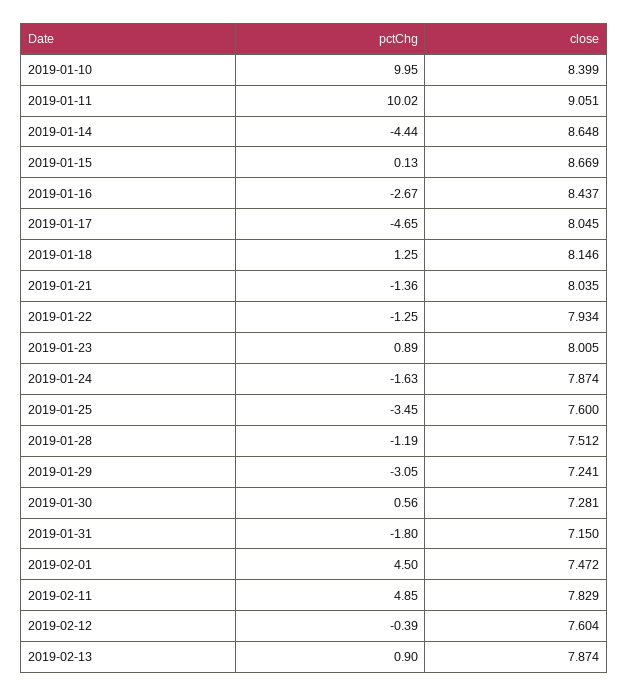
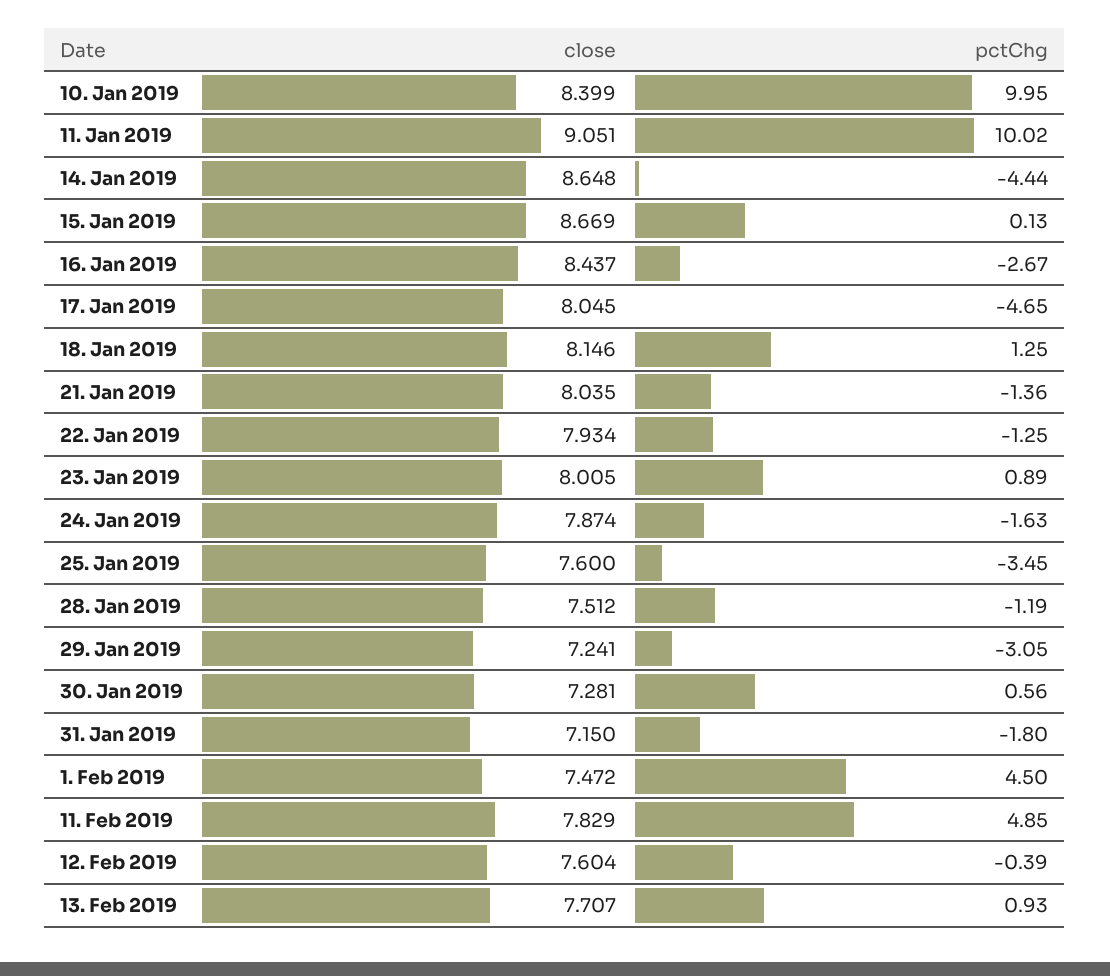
  {
    "pctChg": {
      "2019-01-10": 9.95,
      "2019-01-11": 10.02,
      "2019-01-14": -4.44,
      "2019-01-15": 0.13,
      "2019-01-16": -2.67,
      "2019-01-17": -4.65,
      "2019-01-18": 1.25,
      "2019-01-21": -1.36,
      "2019-01-22": -1.25,
      "2019-01-23": 0.89,
      "2019-01-24": -1.63,
      "2019-01-25": -3.45,
      "2019-01-28": -1.19,
      "2019-01-29": -3.05,
      "2019-01-30": 0.56,
      "2019-01-31": -1.8,
      "2019-02-01": 4.5,
      "2019-02-11": 4.85,
      "2019-02-12": -0.39,
-     "2019-02-13": 0.9
+     "2019-02-13": 0.93
    },
    "close": {
      "2019-01-10": 8.399,
      "2019-01-11": 9.051,
      "2019-01-14": 8.648,
      "2019-01-15": 8.669,
      "2019-01-16": 8.437,
      "2019-01-17": 8.045,
      "2019-01-18": 8.146,
      "2019-01-21": 8.035,
      "2019-01-22": 7.934,
      "2019-01-23": 8.005,
      "2019-01-24": 7.874,
      "2019-01-25": 7.6,
      "2019-01-28": 7.512,
      "2019-01-29": 7.241,
      "2019-01-30": 7.281,
      "2019-01-31": 7.15,
      "2019-02-01": 7.472,
      "2019-02-11": 7.829,
      "2019-02-12": 7.604,
-     "2019-02-13": 7.874
+     "2019-02-13": 7.707
    }
  }

